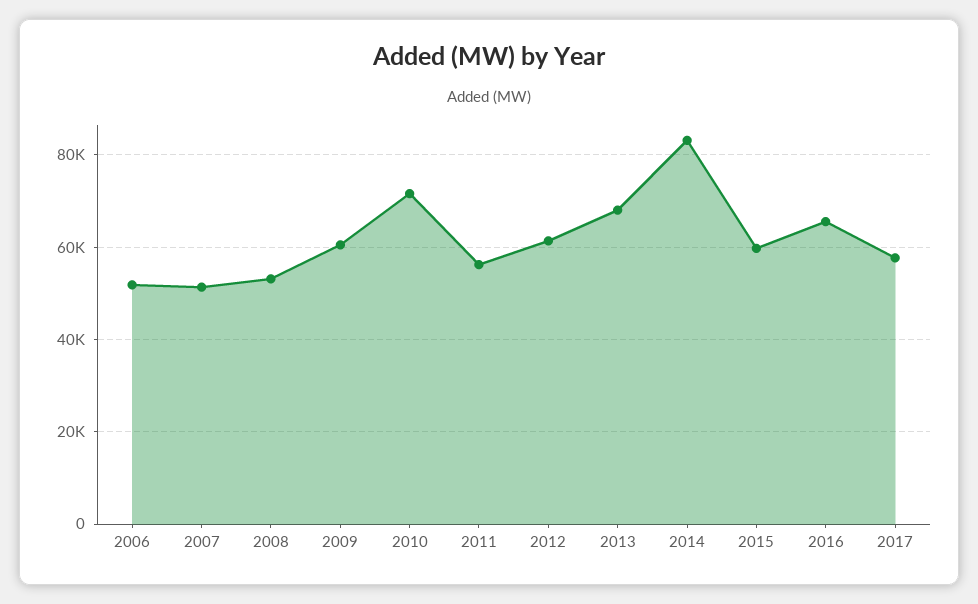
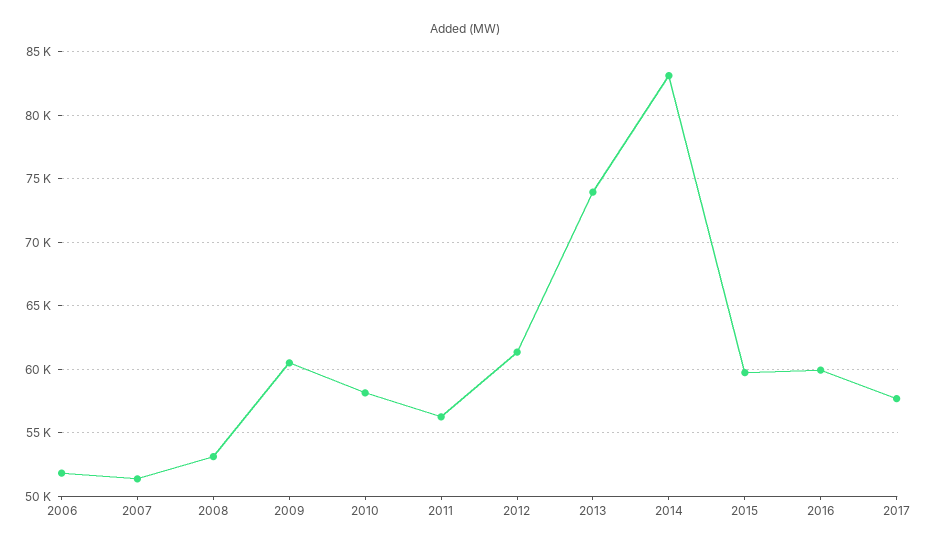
  {
    "2006": 52000,
    "2007": 51500,
    "2008": 53000,
    "2009": 60500,
-   "2010": 72000,
+   "2010": 58000,
    "2011": 56500,
    "2012": 61500,
-   "2013": 68000,
+   "2013": 74000,
    "2014": 83000,
    "2015": 59500,
-   "2016": 66000,
+   "2016": 60000,
    "2017": 57500
  }

